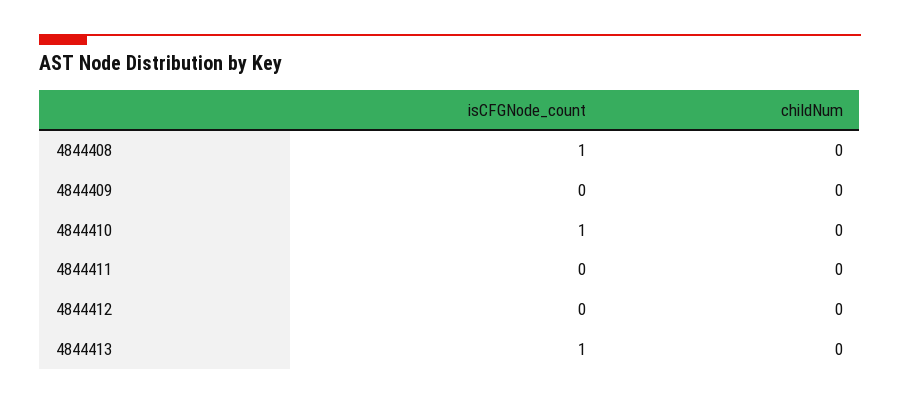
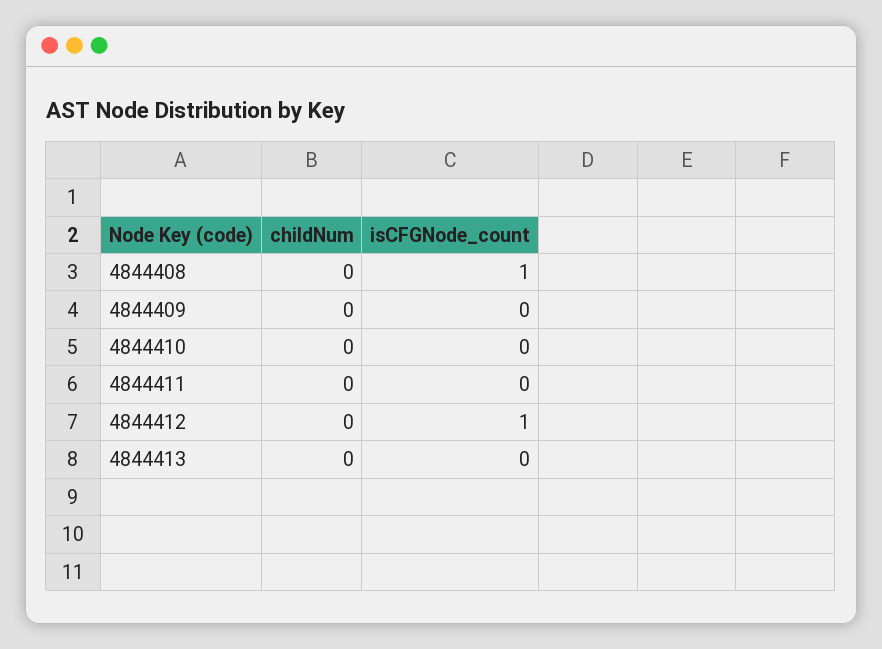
  {
    "isCFGNode_count": {
      "4844408": 1,
      "4844409": 0,
-     "4844410": 1,
+     "4844410": 0,
      "4844411": 0,
-     "4844412": 0,
+     "4844412": 1,
-     "4844413": 1
+     "4844413": 0
    },
    "childNum": {
      "4844408": 0,
      "4844409": 0,
      "4844410": 0,
      "4844411": 0,
      "4844412": 0,
      "4844413": 0
    }
  }

